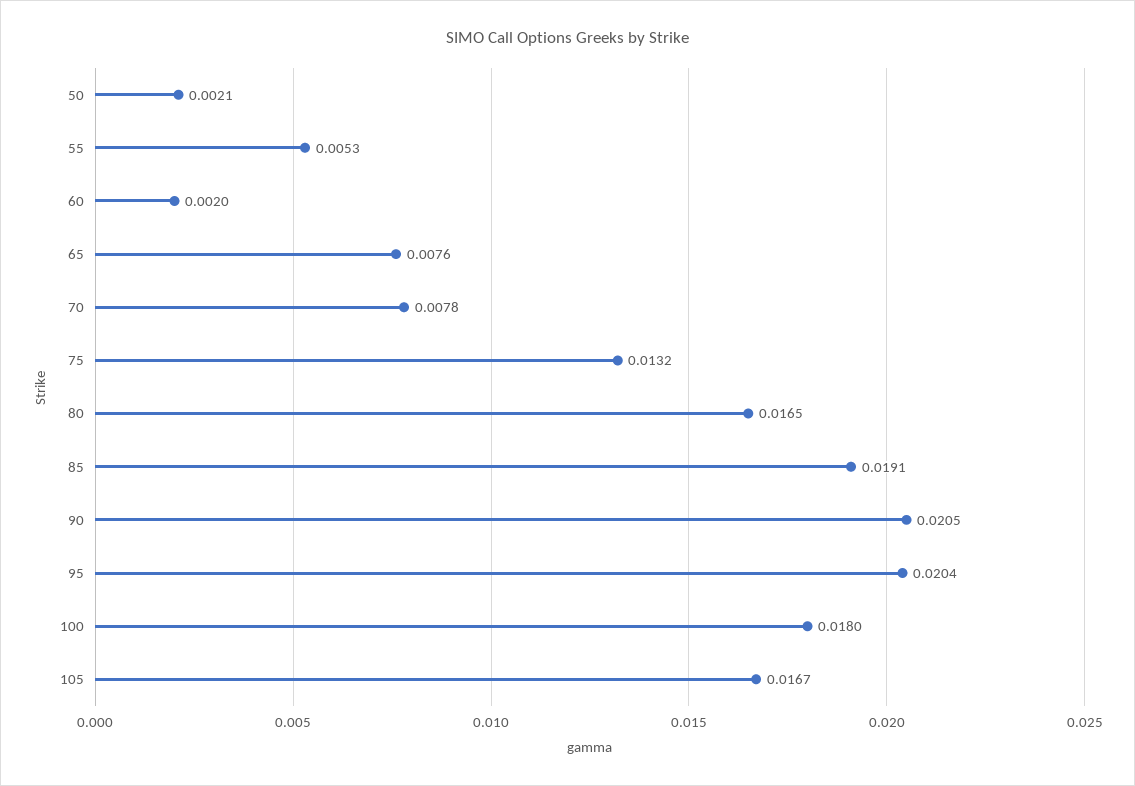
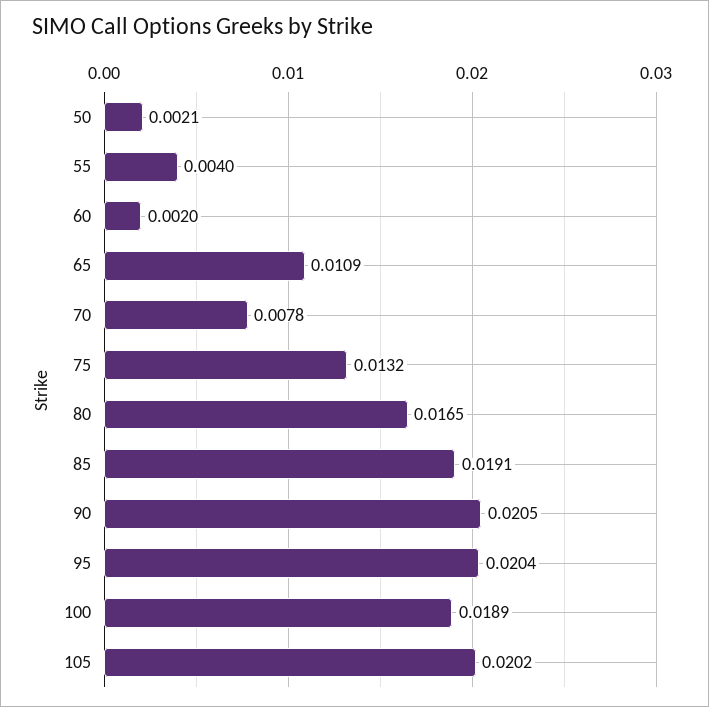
  {
    "50": 0.0021,
-   "55": 0.0053,
+   "55": 0.004,
    "60": 0.002,
-   "65": 0.0076,
+   "65": 0.0109,
    "70": 0.0078,
    "75": 0.0132,
    "80": 0.0165,
    "85": 0.0191,
    "90": 0.0205,
    "95": 0.0204,
-   "100": 0.018,
+   "100": 0.0189,
-   "105": 0.0167
+   "105": 0.0202
  }

